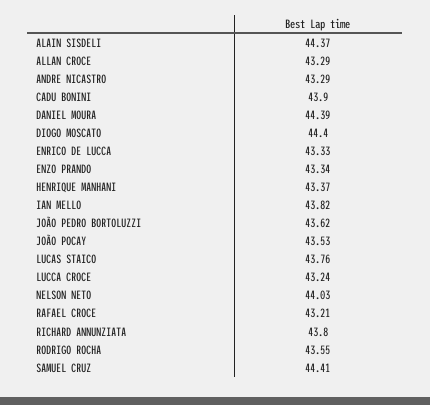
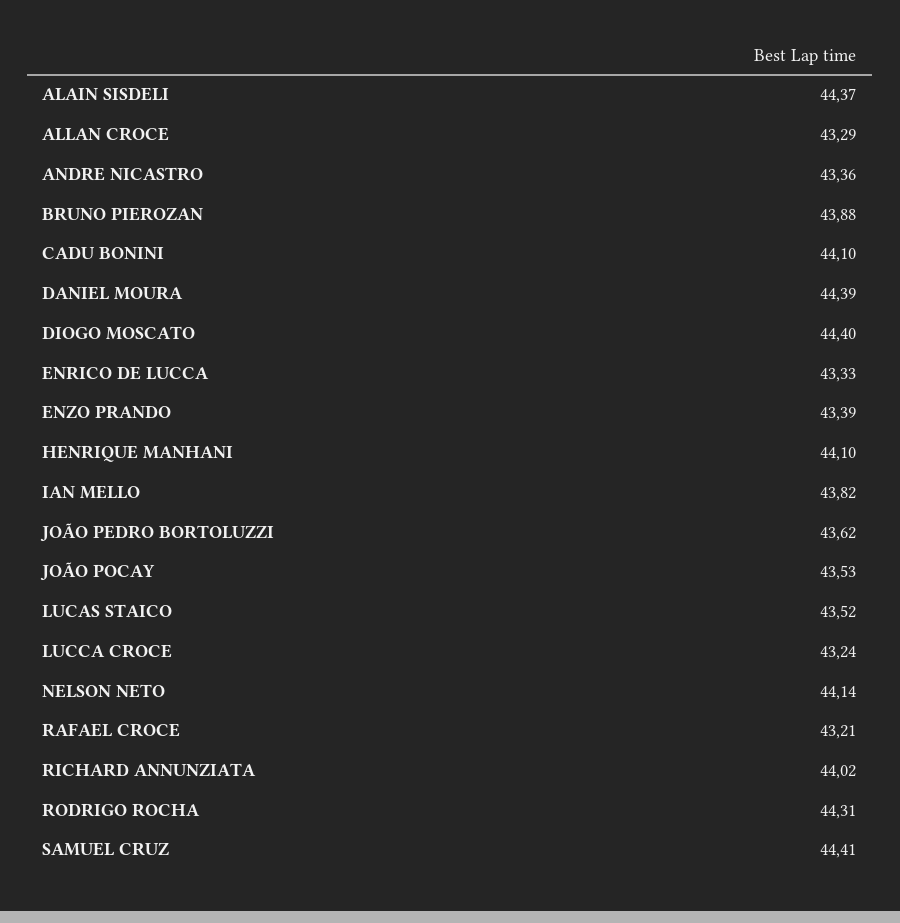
  {
    "ALAIN SISDELI": 44.37,
    "ALLAN CROCE": 43.29,
-   "ANDRE NICASTRO": 43.29,
+   "ANDRE NICASTRO": 43.36,
-   "CADU BONINI": 43.9,
+   "CADU BONINI": 44.1,
    "DANIEL MOURA": 44.39,
    "DIOGO MOSCATO": 44.4,
    "ENRICO DE LUCCA": 43.33,
-   "ENZO PRANDO": 43.34,
+   "ENZO PRANDO": 43.39,
-   "HENRIQUE MANHANI": 43.37,
+   "HENRIQUE MANHANI": 44.1,
    "IAN MELLO": 43.82,
    "JOÃO PEDRO BORTOLUZZI": 43.62,
    "JOÃO POCAY": 43.53,
-   "LUCAS STAICO": 43.76,
+   "LUCAS STAICO": 43.52,
    "LUCCA CROCE": 43.24,
-   "NELSON NETO": 44.03,
+   "NELSON NETO": 44.14,
    "RAFAEL CROCE": 43.21,
-   "RICHARD ANNUNZIATA": 43.8,
+   "RICHARD ANNUNZIATA": 44.02,
-   "RODRIGO ROCHA": 43.55,
+   "RODRIGO ROCHA": 44.31,
-   "SAMUEL CRUZ": 44.41
+   "SAMUEL CRUZ": 44.41,
+   "BRUNO PIEROZAN": 43.88
  }

